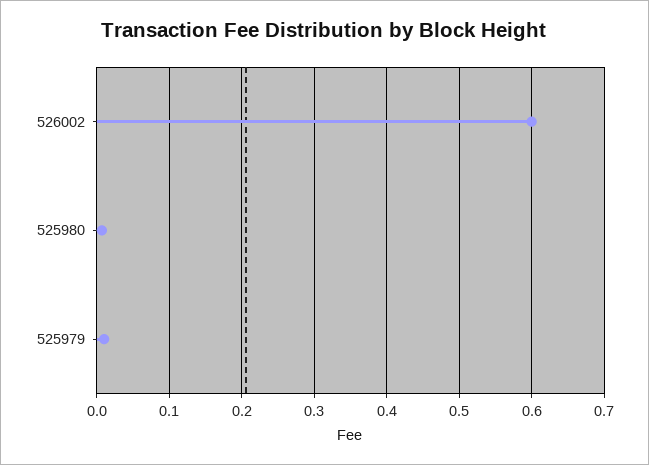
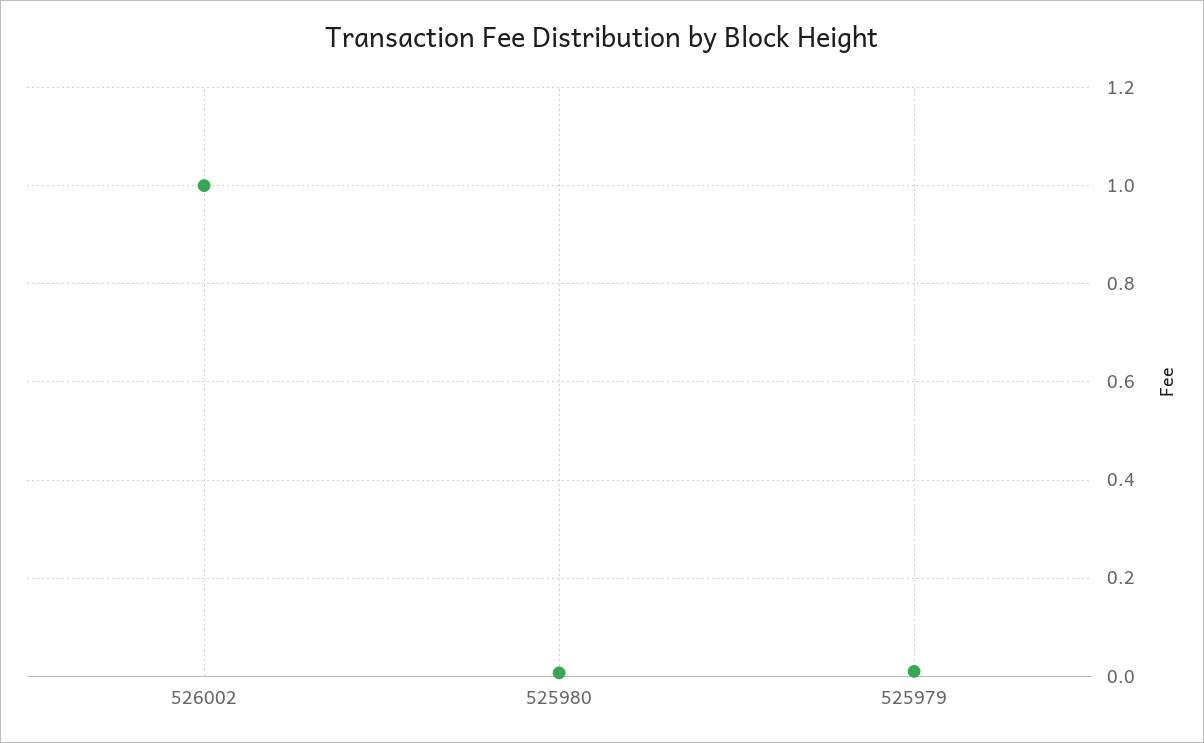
  {
-   "526002": 0.6,
+   "526002": 1,
    "525980": 0.01,
    "525979": 0.01
  }

